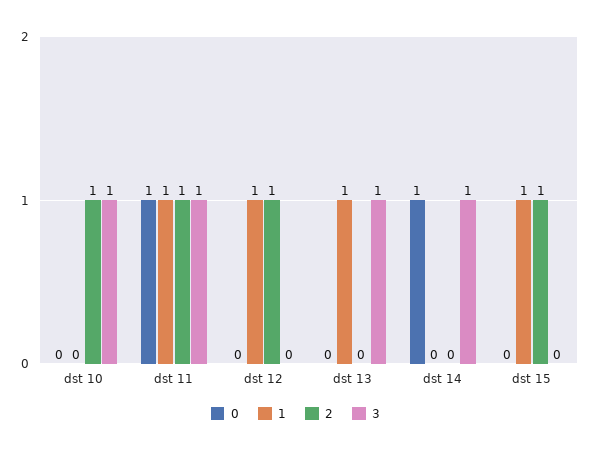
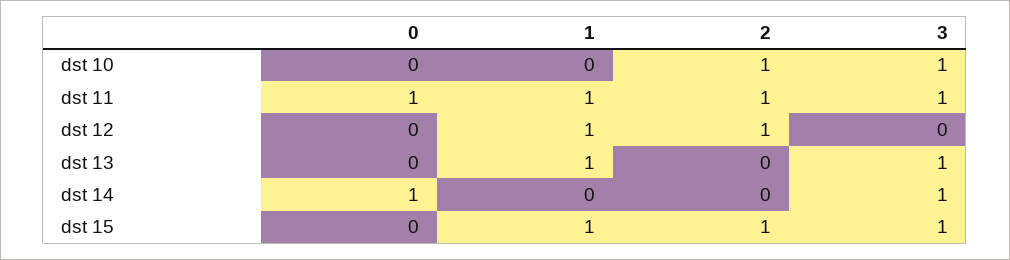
  {
    "0": {
      "dst 10": 0,
      "dst 11": 1,
      "dst 12": 0,
      "dst 13": 0,
      "dst 14": 1,
      "dst 15": 0
    },
    "1": {
      "dst 10": 0,
      "dst 11": 1,
      "dst 12": 1,
      "dst 13": 1,
      "dst 14": 0,
      "dst 15": 1
    },
    "2": {
      "dst 10": 1,
      "dst 11": 1,
      "dst 12": 1,
      "dst 13": 0,
      "dst 14": 0,
      "dst 15": 1
    },
    "3": {
      "dst 10": 1,
      "dst 11": 1,
      "dst 12": 0,
      "dst 13": 1,
      "dst 14": 1,
-     "dst 15": 0
+     "dst 15": 1
    }
  }

